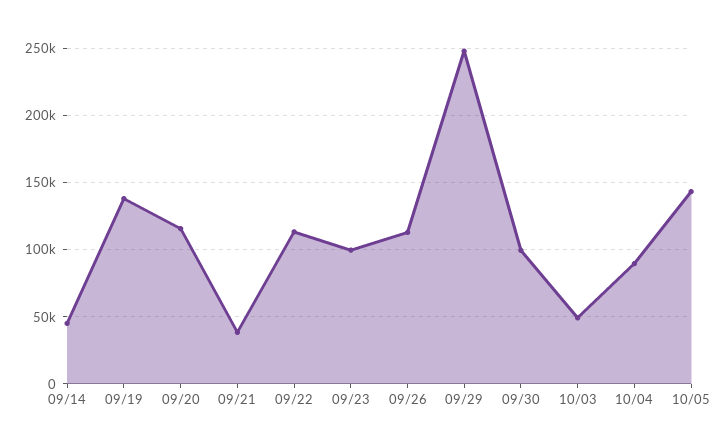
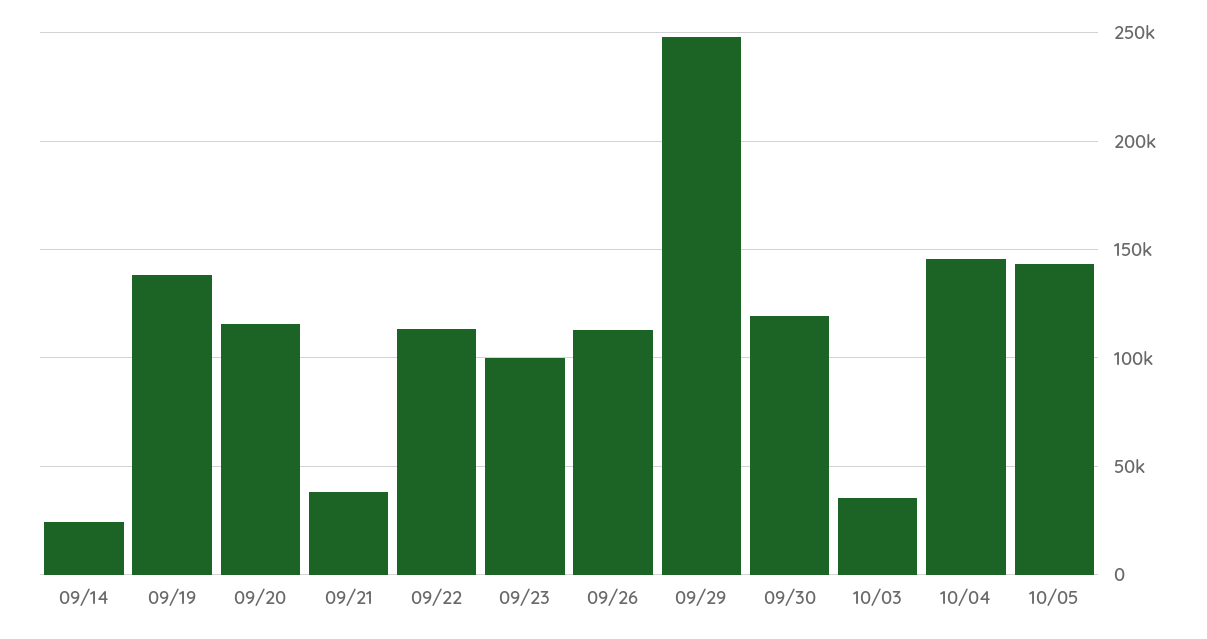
  {
-   "09/14": 45000,
+   "09/14": 25000,
    "09/19": 140000,
    "09/20": 115000,
    "09/21": 40000,
    "09/22": 115000,
    "09/23": 100000,
    "09/26": 115000,
    "09/29": 250000,
-   "09/30": 100000,
+   "09/30": 120000,
-   "10/03": 50000,
+   "10/03": 35000,
-   "10/04": 90000,
+   "10/04": 145000,
    "10/05": 145000
  }

